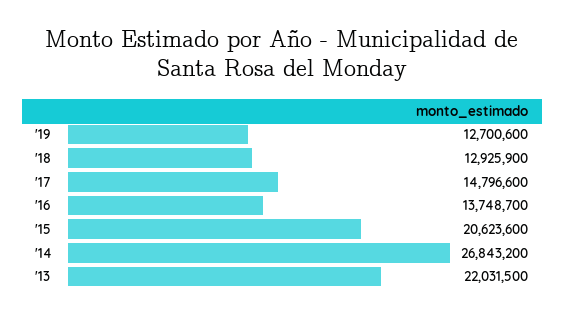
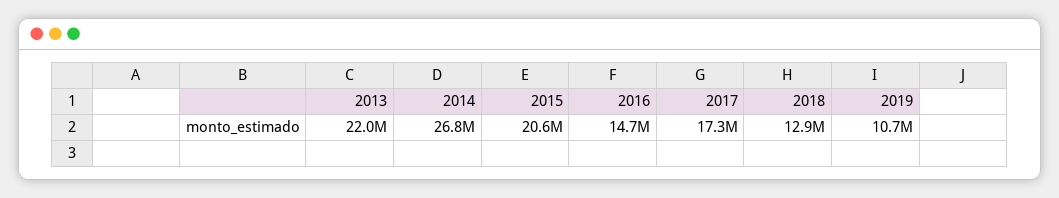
  {
-   "'19": 12700600,
+   "'19": 10700000,
    "'18": 12925900,
-   "'17": 14796600,
+   "'17": 17300000,
-   "'16": 13748700,
+   "'16": 14700000,
    "'15": 20623600,
    "'14": 26843200,
    "'13": 22031500
  }

